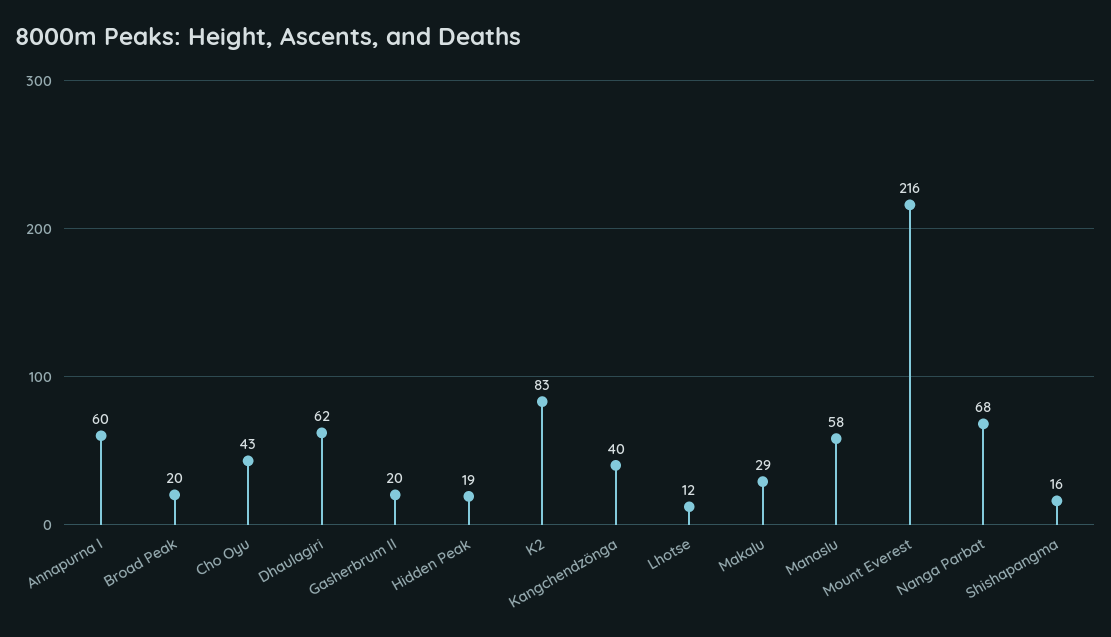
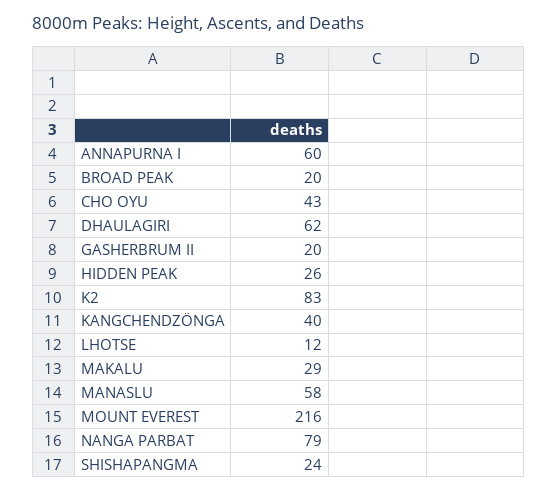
  {
    "Annapurna I": 60,
    "Broad Peak": 20,
    "Cho Oyu": 43,
    "Dhaulagiri": 62,
    "Gasherbrum II": 20,
-   "Hidden Peak": 19,
+   "Hidden Peak": 26,
    "K2": 83,
    "Kangchendzönga": 40,
    "Lhotse": 12,
    "Makalu": 29,
    "Manaslu": 58,
    "Mount Everest": 216,
-   "Nanga Parbat": 68,
+   "Nanga Parbat": 79,
-   "Shishapangma": 16
+   "Shishapangma": 24
  }

